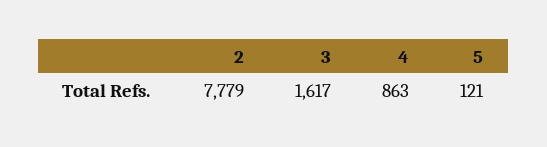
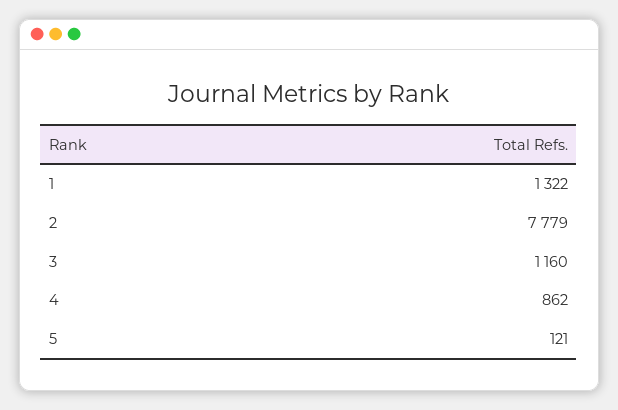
  {
    "2": 7779,
-   "3": 1617,
+   "3": 1160,
-   "4": 863,
+   "4": 862,
-   "5": 121
+   "5": 121,
+   "1": 1322
  }

